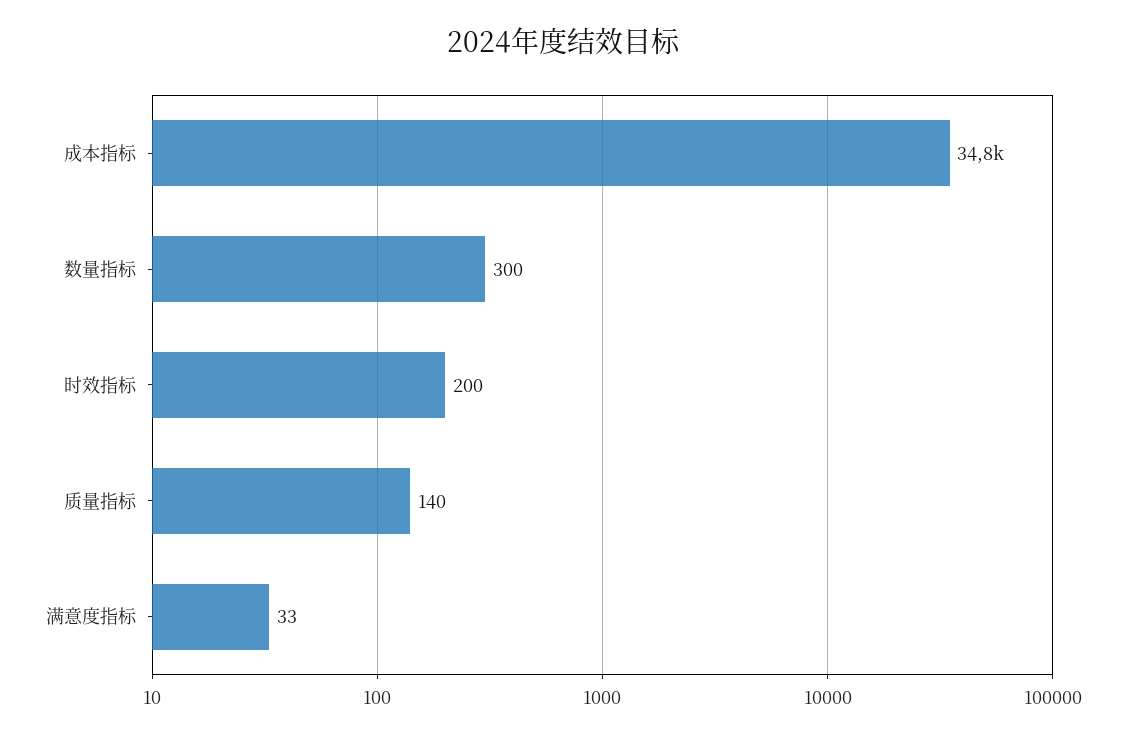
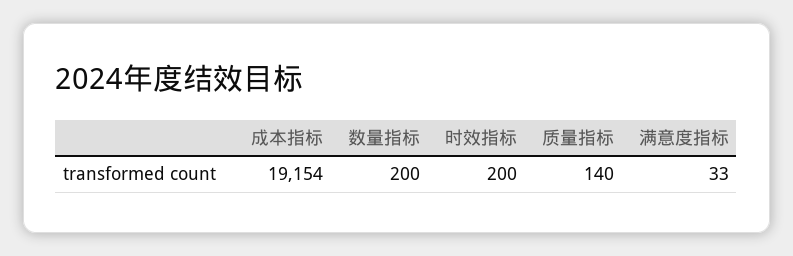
  {
-   "成本指标": 34800,
+   "成本指标": 19154,
-   "数量指标": 300,
+   "数量指标": 200,
    "时效指标": 200,
    "质量指标": 140,
    "满意度指标": 33
  }

